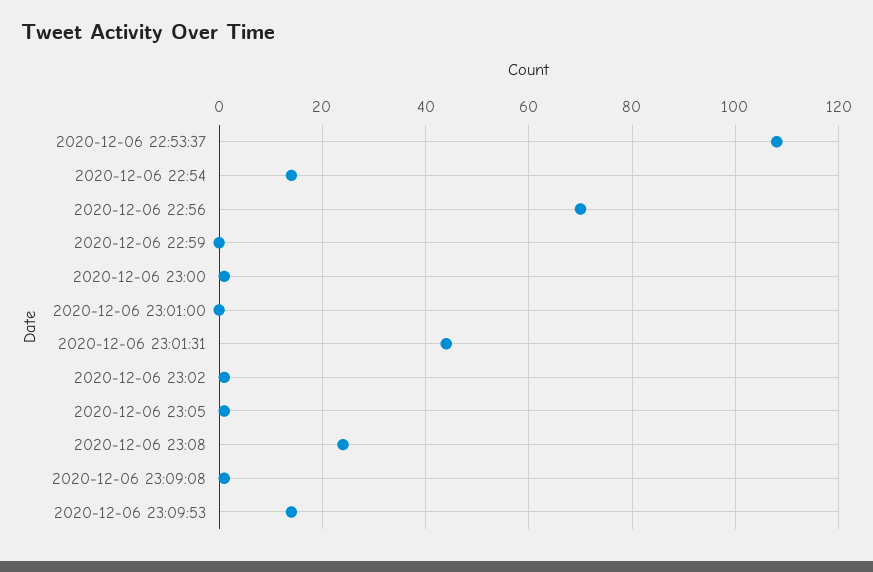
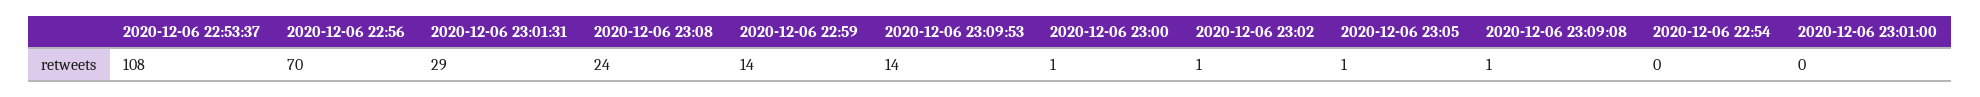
  {
    "2020-12-06 22:53:37": 108,
-   "2020-12-06 22:54": 15,
+   "2020-12-06 22:54": 0,
    "2020-12-06 22:56": 70,
-   "2020-12-06 22:59": 0,
+   "2020-12-06 22:59": 14,
    "2020-12-06 23:00": 1,
    "2020-12-06 23:01:00": 0,
-   "2020-12-06 23:01:31": 45,
+   "2020-12-06 23:01:31": 29,
    "2020-12-06 23:02": 1,
    "2020-12-06 23:05": 1,
    "2020-12-06 23:08": 24,
    "2020-12-06 23:09:08": 1,
    "2020-12-06 23:09:53": 14
  }

